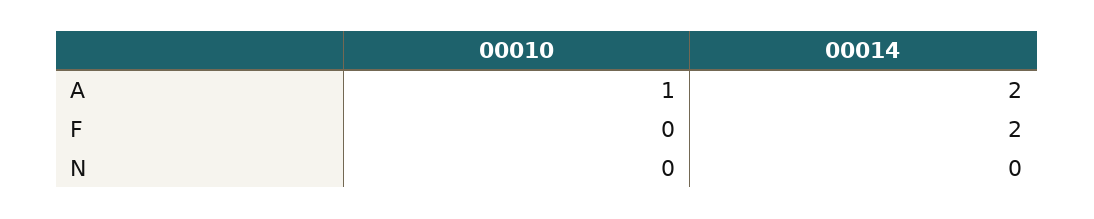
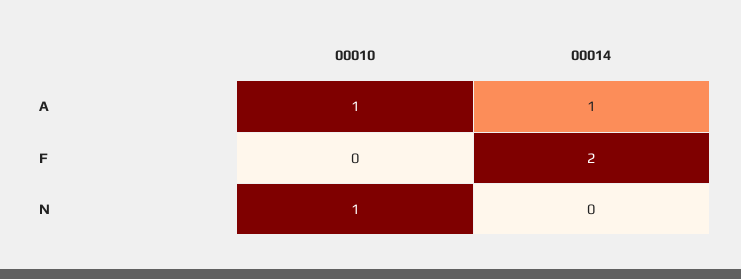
  {
    "00010": {
      "A": 1,
      "F": 0,
-     "N": 0
+     "N": 1
    },
    "00014": {
-     "A": 2,
+     "A": 1,
      "F": 2,
      "N": 0
    }
  }

